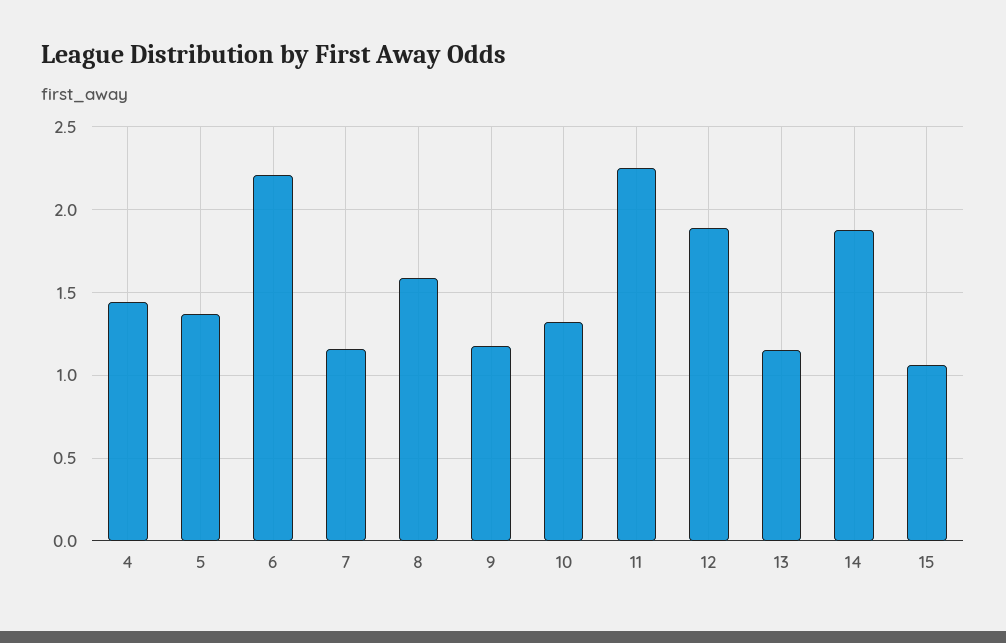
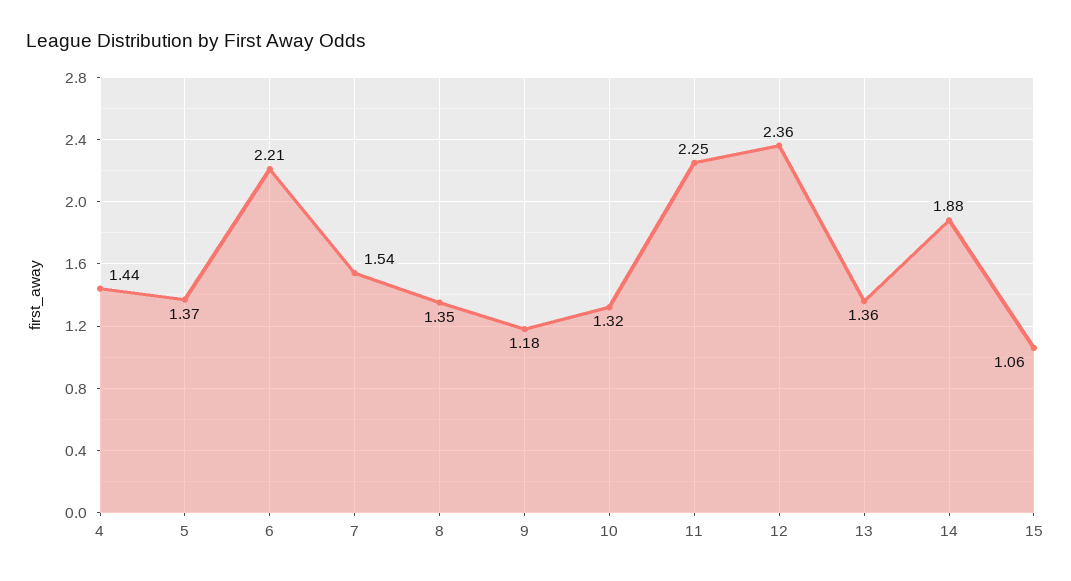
  {
    "4": 1.44,
    "5": 1.37,
    "6": 2.21,
-   "7": 1.15,
+   "7": 1.54,
-   "8": 1.6,
+   "8": 1.35,
    "9": 1.18,
    "10": 1.32,
    "11": 2.25,
-   "12": 1.9,
+   "12": 2.36,
-   "13": 1.15,
+   "13": 1.36,
    "14": 1.88,
    "15": 1.06
  }

